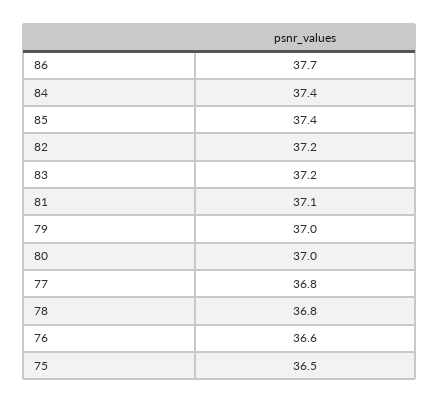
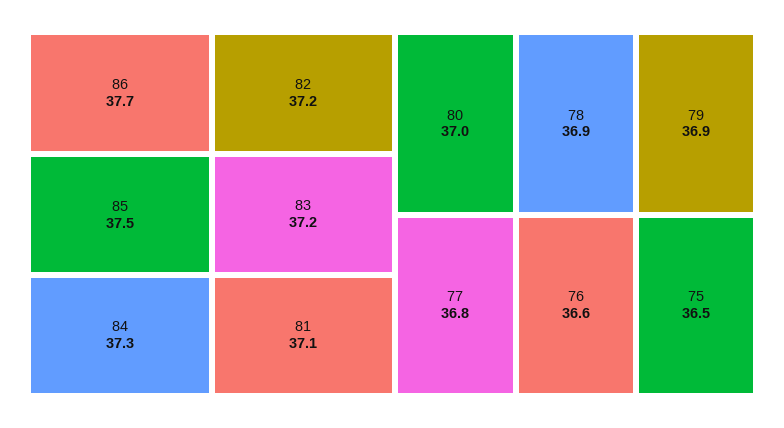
  {
    "86": 37.7,
-   "84": 37.4,
+   "84": 37.3,
-   "85": 37.4,
+   "85": 37.5,
    "82": 37.2,
    "83": 37.2,
    "81": 37.1,
-   "79": 37,
+   "79": 36.9,
    "80": 37,
    "77": 36.8,
-   "78": 36.8,
+   "78": 36.9,
    "76": 36.6,
    "75": 36.5
  }

